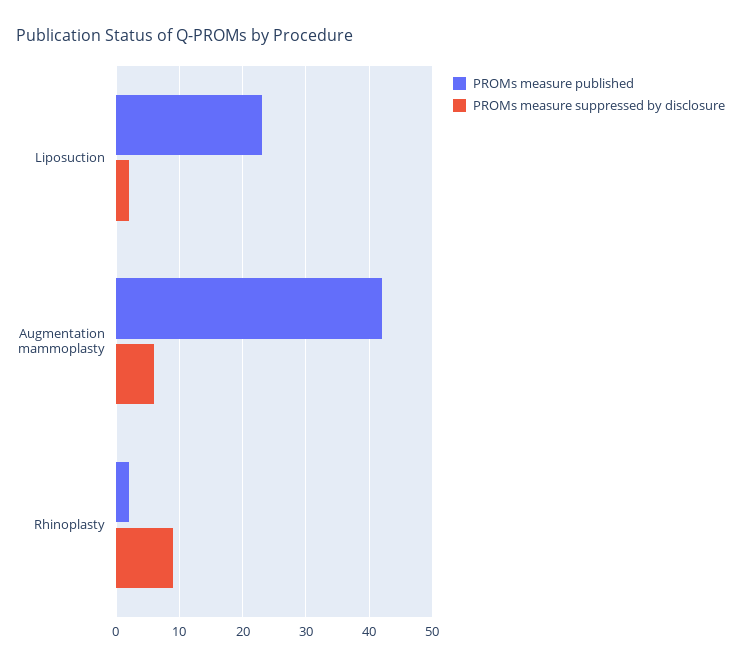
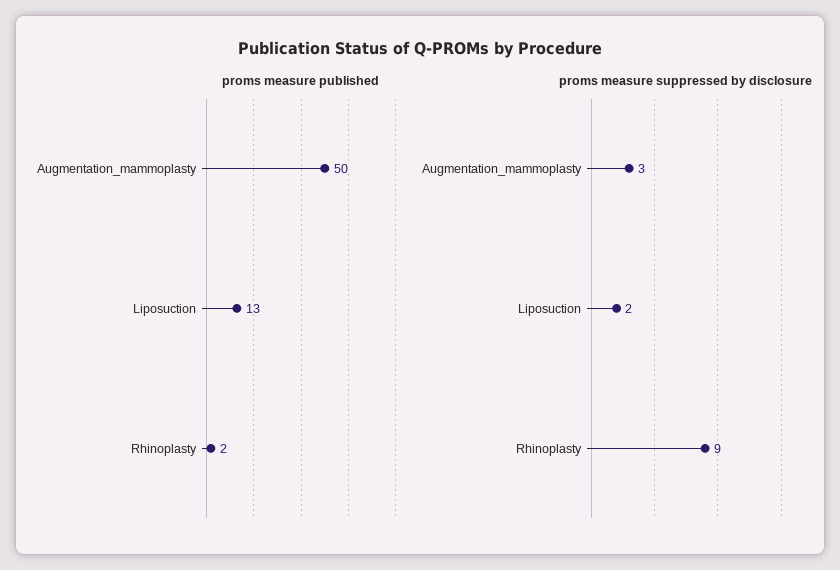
  {
    "PROMs measure published": {
-     "Liposuction": 23,
+     "Liposuction": 13,
-     "Augmentation mammoplasty": 42,
+     "Augmentation mammoplasty": 50,
      "Rhinoplasty": 2
    },
    "PROMs measure suppressed by disclosure": {
      "Liposuction": 2,
-     "Augmentation mammoplasty": 6,
+     "Augmentation mammoplasty": 3,
      "Rhinoplasty": 9
    }
  }

